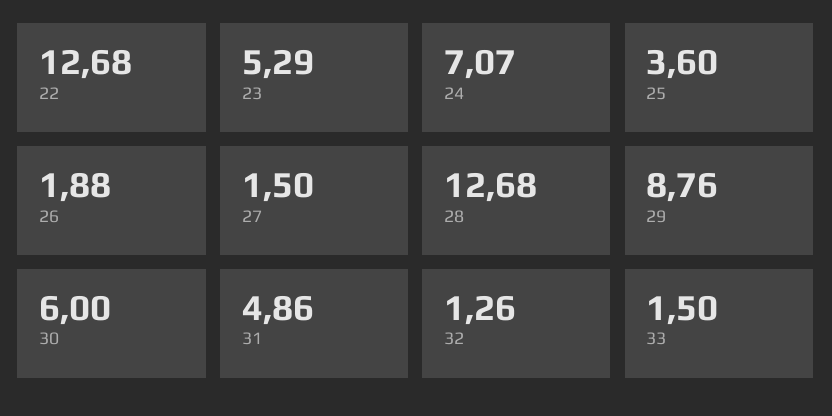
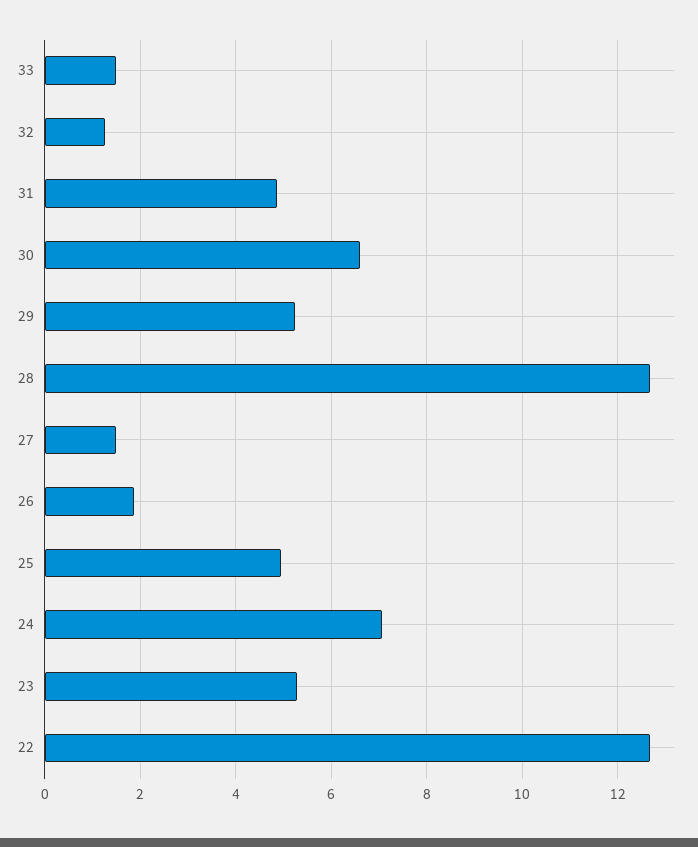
  {
    "22": 12.68,
    "23": 5.29,
    "24": 7.07,
-   "25": 3.6,
+   "25": 5,
    "26": 1.88,
    "27": 1.5,
    "28": 12.68,
-   "29": 8.76,
+   "29": 5.2,
-   "30": 6,
+   "30": 6.6,
    "31": 4.86,
    "32": 1.26,
    "33": 1.5
  }

